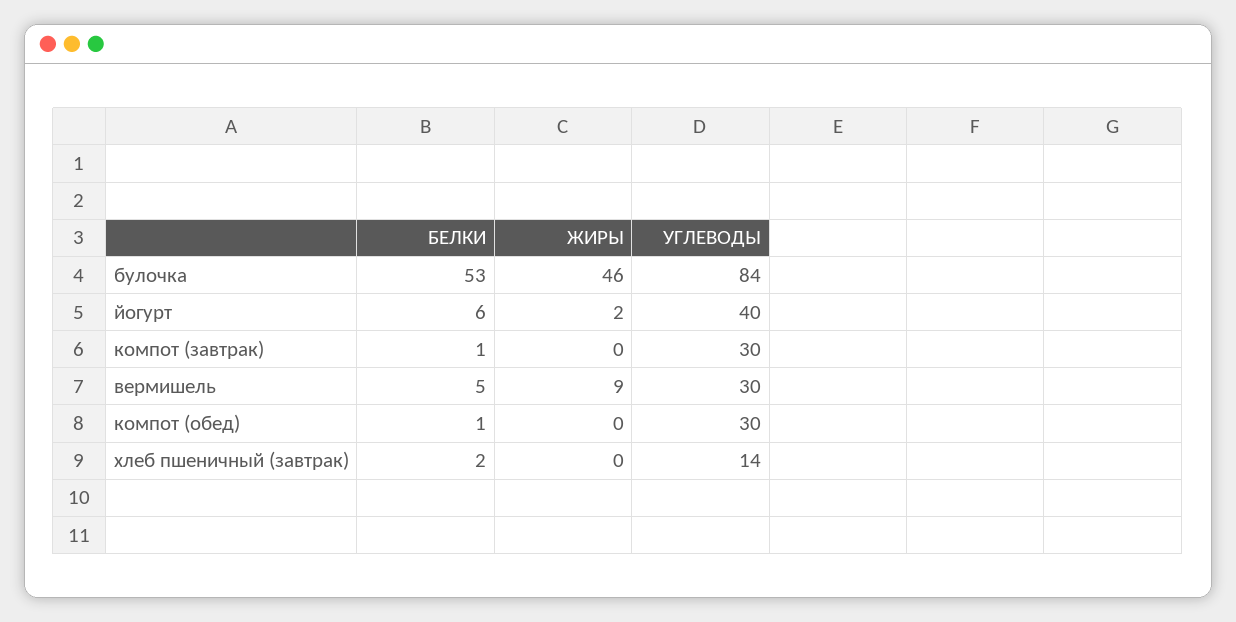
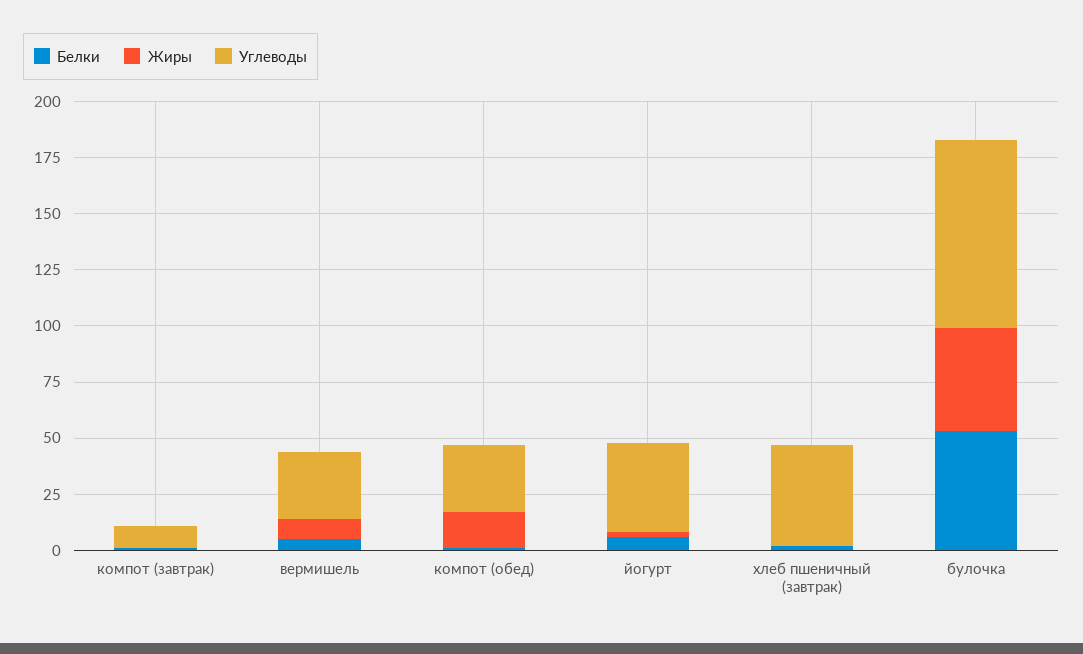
  {
    "БЕЛКИ": {
      "булочка": 53,
      "йогурт": 6,
      "компот (завтрак)": 1,
      "вермишель": 5,
      "компот (обед)": 1,
      "хлеб пшеничный (завтрак)": 2
    },
    "ЖИРЫ": {
      "булочка": 46,
      "йогурт": 2,
      "компот (завтрак)": 0,
      "вермишель": 9,
-     "компот (обед)": 0,
+     "компот (обед)": 15,
      "хлеб пшеничный (завтрак)": 0
    },
    "УГЛЕВОДЫ": {
      "булочка": 84,
      "йогурт": 40,
-     "компот (завтрак)": 30,
+     "компот (завтрак)": 10,
      "вермишель": 30,
      "компот (обед)": 30,
-     "хлеб пшеничный (завтрак)": 14
+     "хлеб пшеничный (завтрак)": 45
    }
  }

